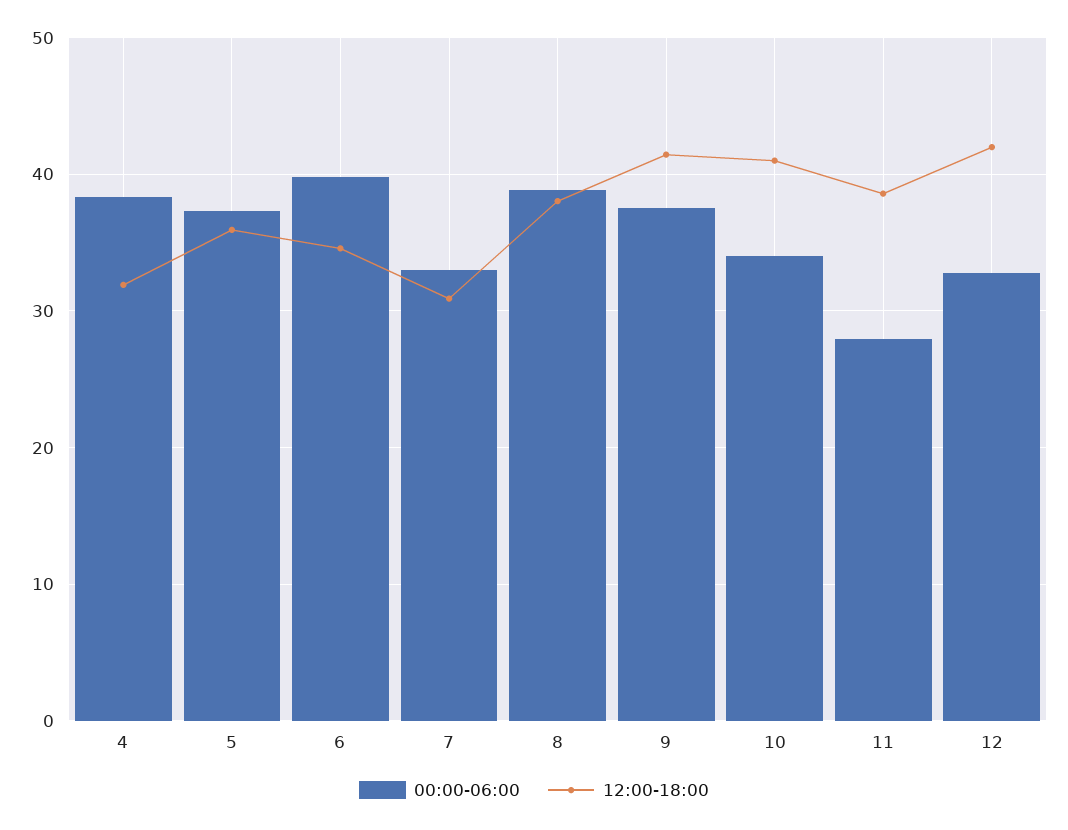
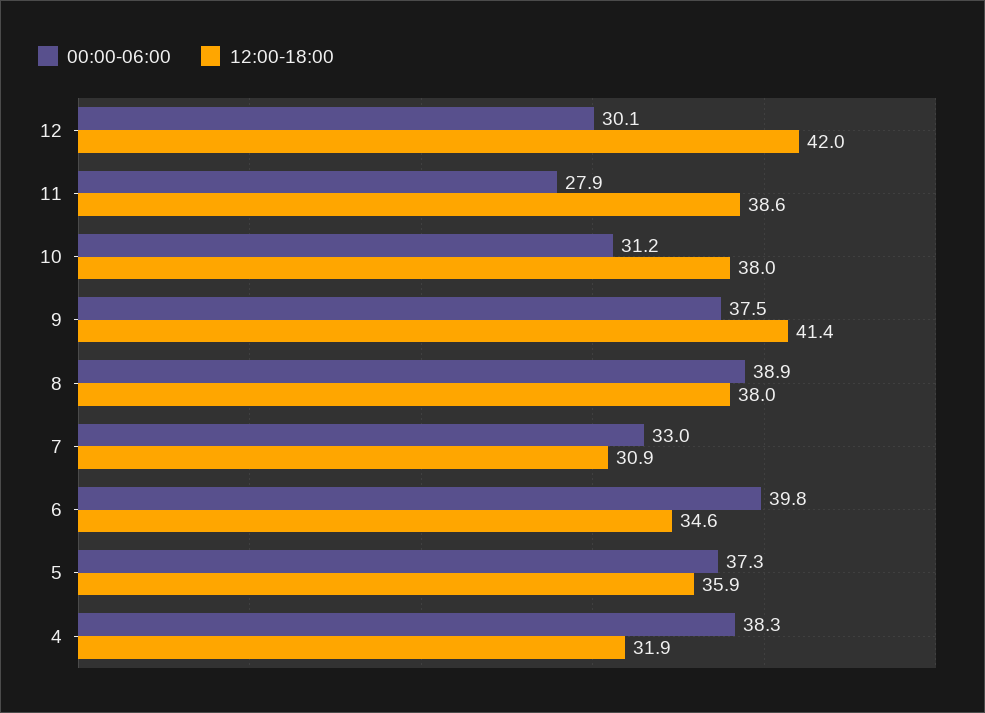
  {
    "00:00-06:00": {
      "4": 38.3,
      "5": 37.3,
      "6": 39.8,
      "7": 33,
      "8": 38.9,
      "9": 37.5,
-     "10": 34,
+     "10": 31.2,
      "11": 27.9,
-     "12": 33
+     "12": 30.1
    },
    "12:00-18:00": {
      "4": 31.9,
      "5": 35.9,
      "6": 34.6,
      "7": 30.9,
      "8": 38,
      "9": 41.4,
-     "10": 41,
+     "10": 38,
      "11": 38.6,
      "12": 42
    }
  }

